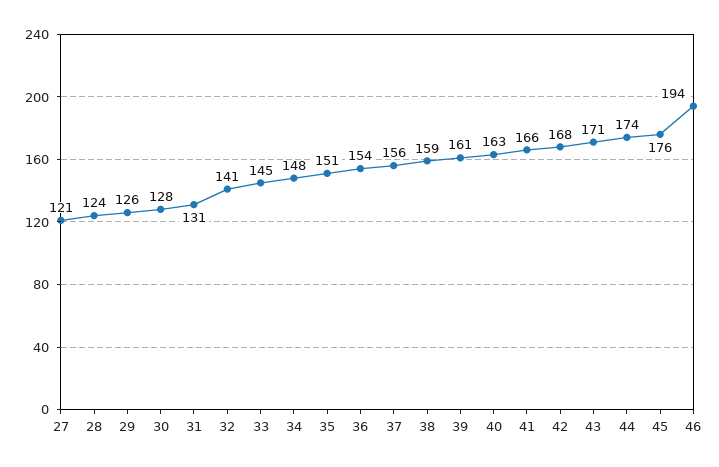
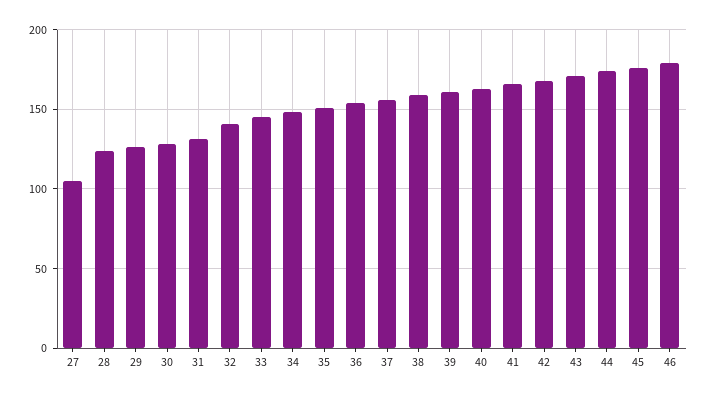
  {
-   "27": 121,
+   "27": 105,
    "28": 124,
    "29": 126,
    "30": 128,
    "31": 131,
    "32": 141,
    "33": 145,
    "34": 148,
    "35": 151,
    "36": 154,
    "37": 156,
    "38": 159,
    "39": 161,
    "40": 163,
    "41": 166,
    "42": 168,
    "43": 171,
    "44": 174,
    "45": 176,
-   "46": 194
+   "46": 180
  }

